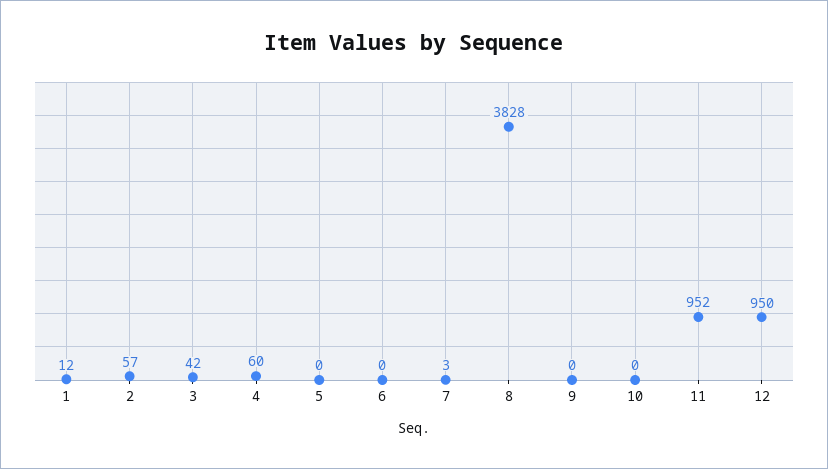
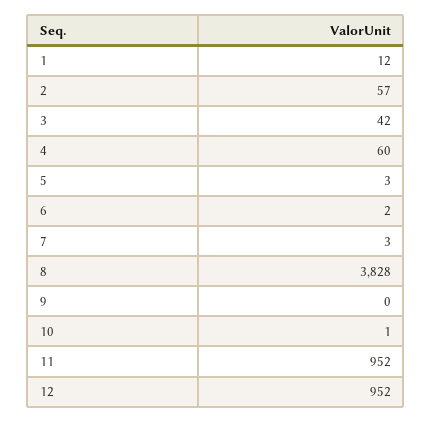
  {
    "1": 12,
    "2": 57,
    "3": 42,
    "4": 60,
-   "5": 0,
+   "5": 3,
-   "6": 0,
+   "6": 2,
    "7": 3,
    "8": 3828,
    "9": 0,
-   "10": 0,
+   "10": 1,
    "11": 952,
-   "12": 950
+   "12": 952
  }

